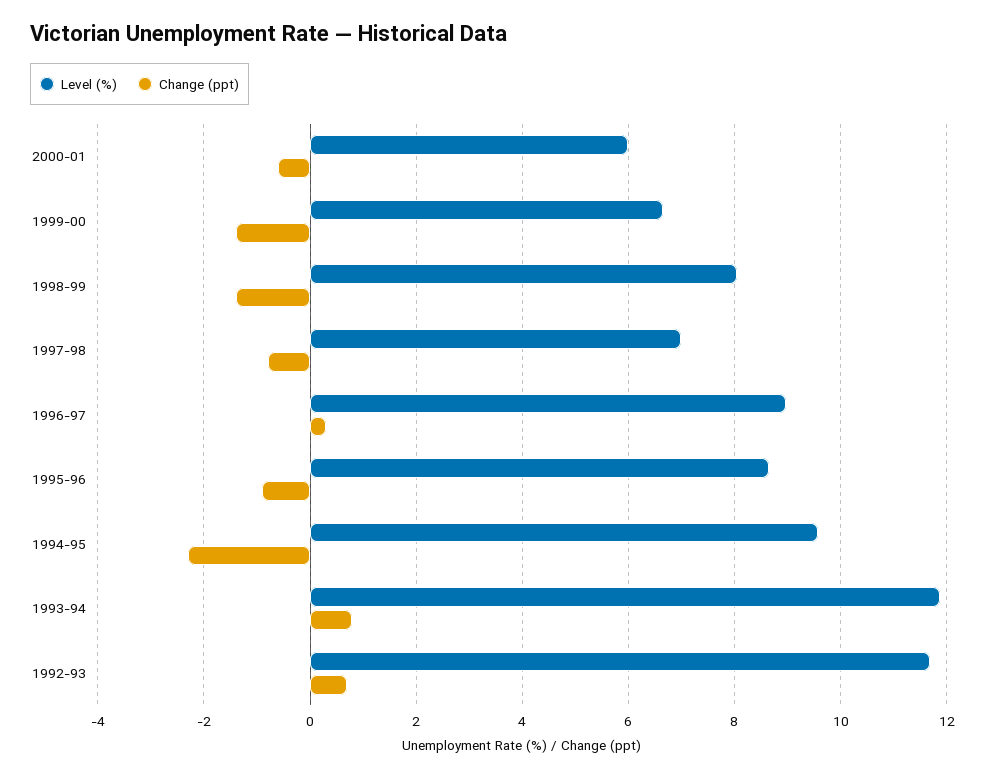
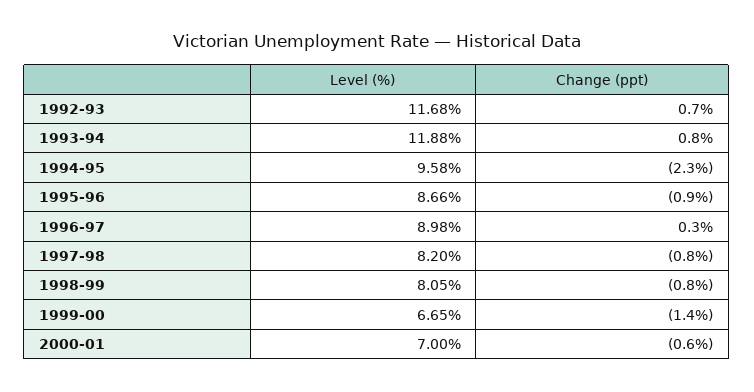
  {
    "Level (%)": {
-     "2000-01": 6,
+     "2000-01": 7,
      "1999-00": 6.65,
      "1998-99": 8.05,
-     "1997-98": 7,
+     "1997-98": 8.2,
      "1996-97": 8.98,
      "1995-96": 8.66,
      "1994-95": 9.58,
      "1993-94": 11.88,
      "1992-93": 11.68
    },
    "Change (ppt)": {
      "2000-01": -0.6,
      "1999-00": -1.4,
-     "1998-99": -1.4,
+     "1998-99": -0.8,
      "1997-98": -0.8,
      "1996-97": 0.3,
      "1995-96": -0.9,
      "1994-95": -2.3,
      "1993-94": 0.8,
      "1992-93": 0.7
    }
  }

